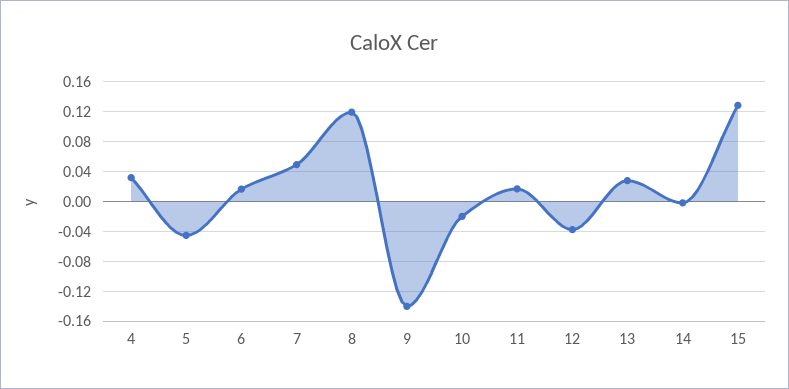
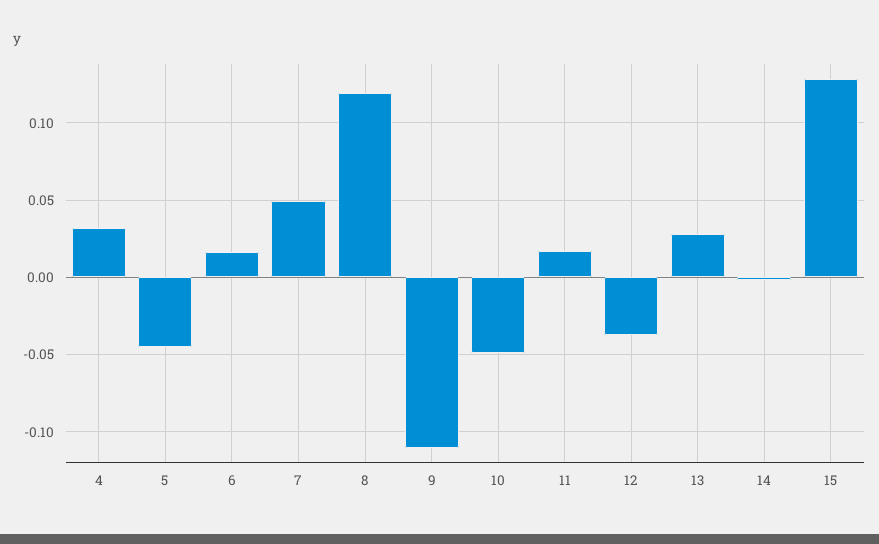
  {
    "4": 0.03,
    "5": -0.045,
    "6": 0.015,
    "7": 0.05,
    "8": 0.12,
-   "9": -0.14,
+   "9": -0.11,
-   "10": -0.02,
+   "10": -0.05,
    "11": 0.015,
    "12": -0.035,
    "13": 0.03,
    "14": 0,
    "15": 0.13
  }

